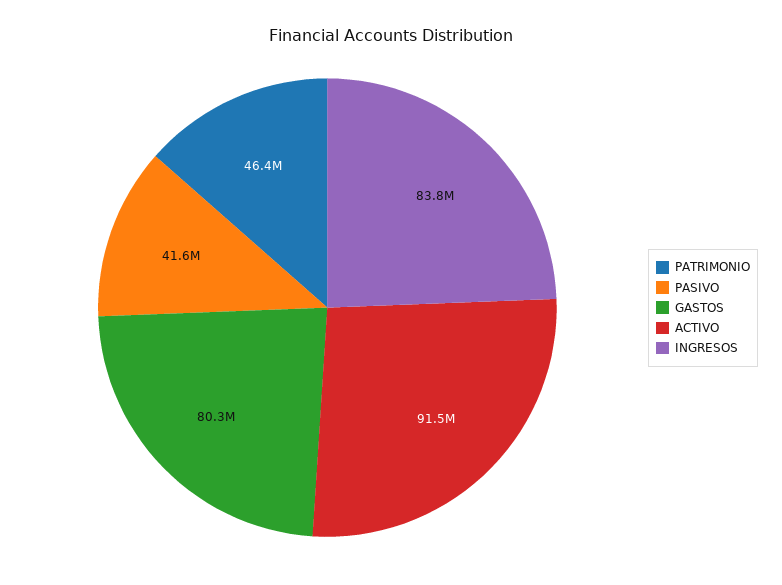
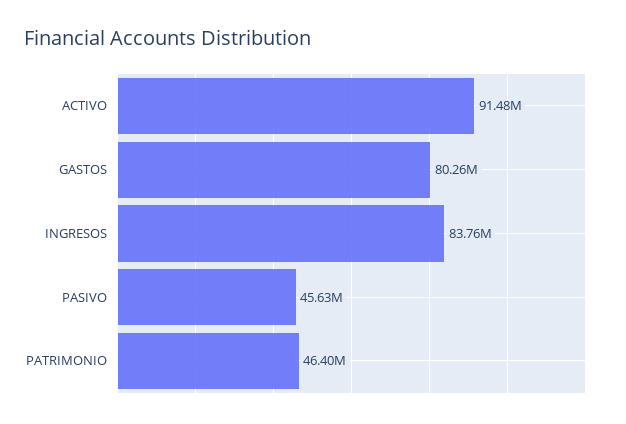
  {
    "PATRIMONIO": 46400000,
-   "PASIVO": 41600000,
+   "PASIVO": 45630000,
    "GASTOS": 80260000,
    "ACTIVO": 91480000,
    "INGRESOS": 83760000
  }

